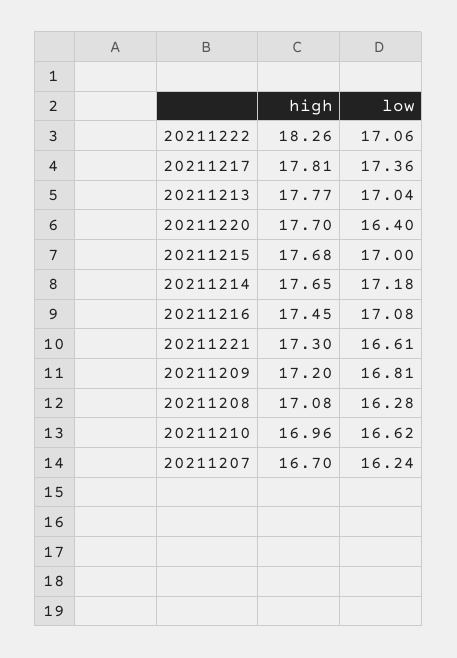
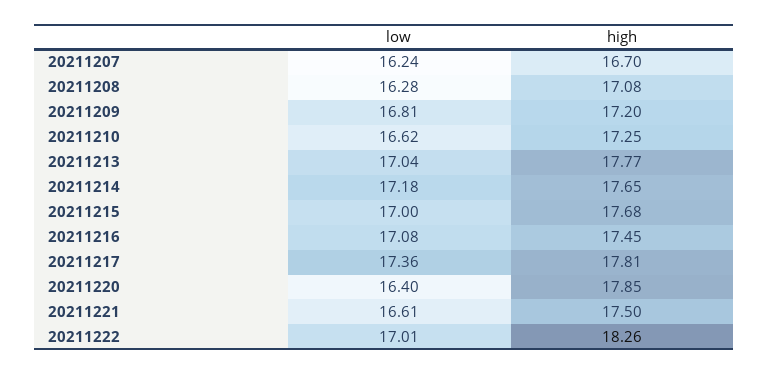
  {
    "high": {
      "20211222": 18.26,
      "20211217": 17.81,
      "20211213": 17.77,
-     "20211220": 17.7,
+     "20211220": 17.85,
      "20211215": 17.68,
      "20211214": 17.65,
      "20211216": 17.45,
-     "20211221": 17.3,
+     "20211221": 17.5,
      "20211209": 17.2,
      "20211208": 17.08,
-     "20211210": 16.96,
+     "20211210": 17.25,
      "20211207": 16.7
    },
    "low": {
-     "20211222": 17.06,
+     "20211222": 17.01,
      "20211217": 17.36,
      "20211213": 17.04,
      "20211220": 16.4,
      "20211215": 17,
      "20211214": 17.18,
      "20211216": 17.08,
      "20211221": 16.61,
      "20211209": 16.81,
      "20211208": 16.28,
      "20211210": 16.62,
      "20211207": 16.24
    }
  }

